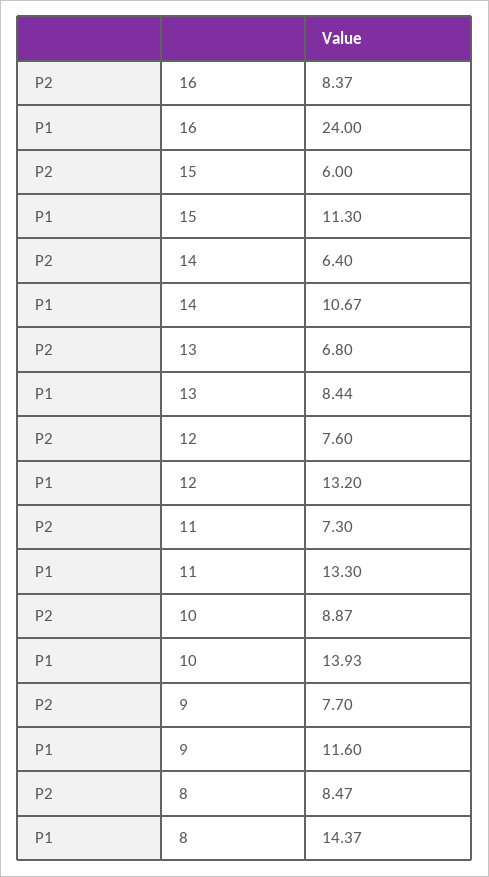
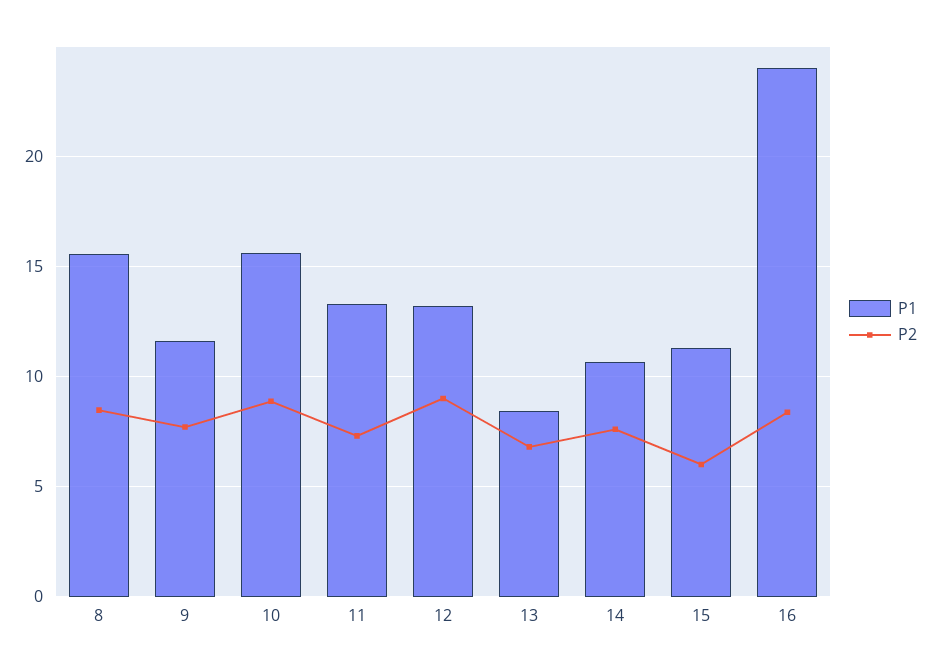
  {
    "P2": {
      "16": 8.37,
      "15": 6,
-     "14": 6.4,
+     "14": 7.5,
      "13": 6.8,
-     "12": 7.6,
+     "12": 9,
      "11": 7.3,
      "10": 8.87,
      "9": 7.7,
      "8": 8.47
    },
    "P1": {
      "16": 24,
      "15": 11.3,
      "14": 10.67,
      "13": 8.44,
      "12": 13.2,
      "11": 13.3,
-     "10": 13.93,
+     "10": 15.5,
      "9": 11.6,
-     "8": 14.37
+     "8": 15.5
    }
  }

